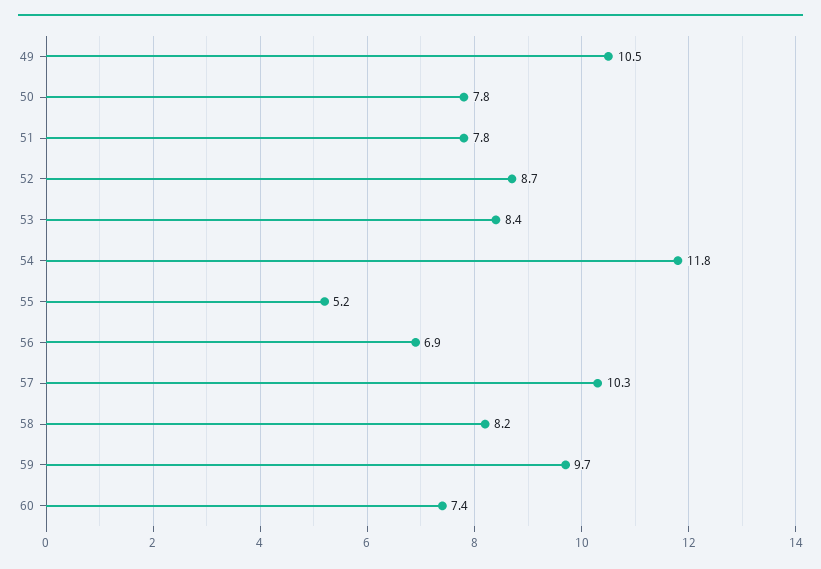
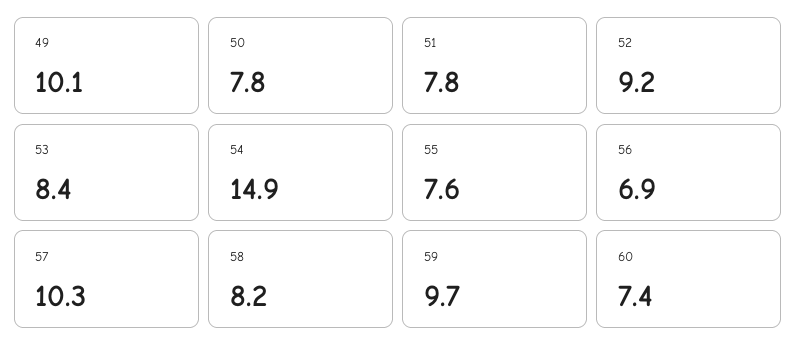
  {
-   "49": 10.5,
+   "49": 10.1,
    "50": 7.8,
    "51": 7.8,
-   "52": 8.7,
+   "52": 9.2,
    "53": 8.4,
-   "54": 11.8,
+   "54": 14.9,
-   "55": 5.2,
+   "55": 7.6,
    "56": 6.9,
    "57": 10.3,
    "58": 8.2,
    "59": 9.7,
    "60": 7.4
  }

